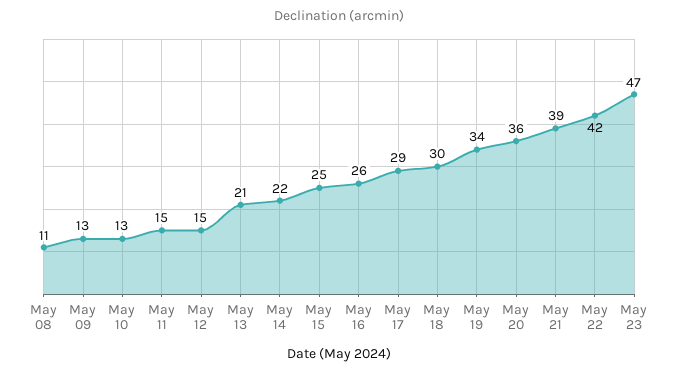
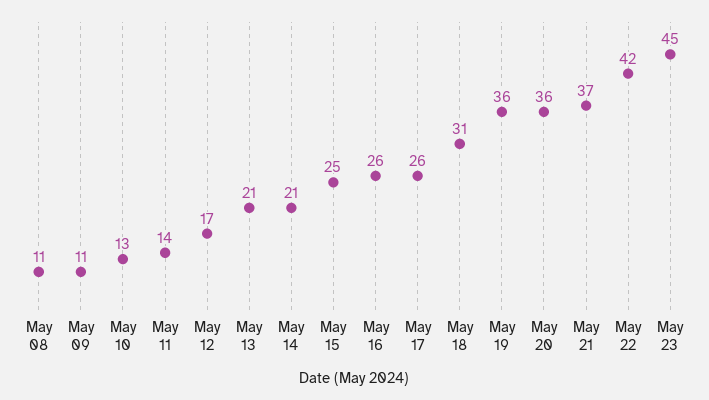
  {
    "May 08": 11,
-   "May 09": 13,
+   "May 09": 11,
    "May 10": 13,
-   "May 11": 15,
+   "May 11": 14,
-   "May 12": 15,
+   "May 12": 17,
    "May 13": 21,
-   "May 14": 22,
+   "May 14": 21,
    "May 15": 25,
    "May 16": 26,
-   "May 17": 29,
+   "May 17": 26,
-   "May 18": 30,
+   "May 18": 31,
-   "May 19": 34,
+   "May 19": 36,
    "May 20": 36,
-   "May 21": 39,
+   "May 21": 37,
    "May 22": 42,
-   "May 23": 47
+   "May 23": 45
  }

